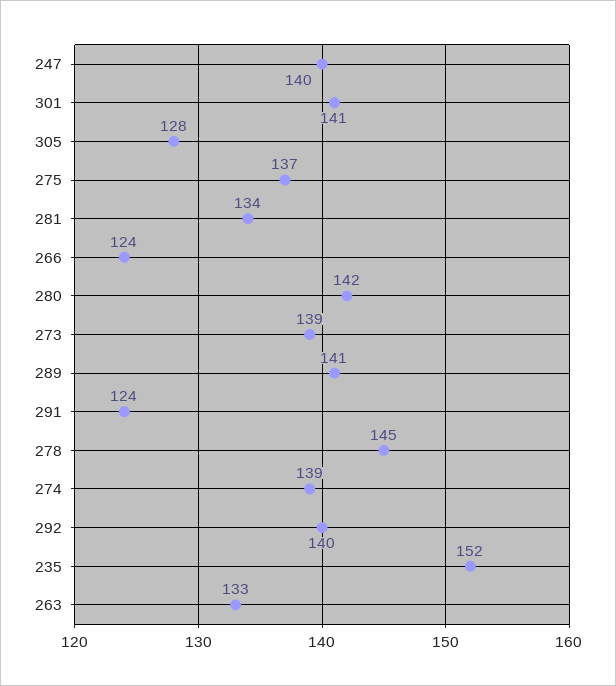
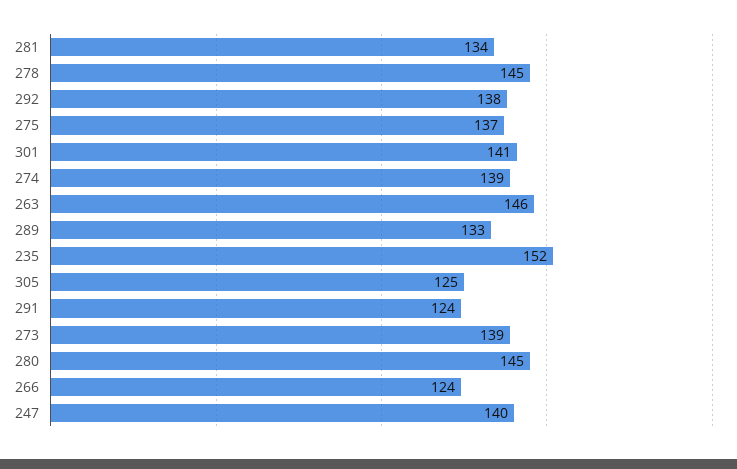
  {
    "247": 140,
    "301": 141,
-   "305": 128,
+   "305": 125,
    "275": 137,
    "281": 134,
    "266": 124,
-   "280": 142,
+   "280": 145,
    "273": 139,
-   "289": 141,
+   "289": 133,
    "291": 124,
    "278": 145,
    "274": 139,
-   "292": 140,
+   "292": 138,
    "235": 152,
-   "263": 133
+   "263": 146
  }

